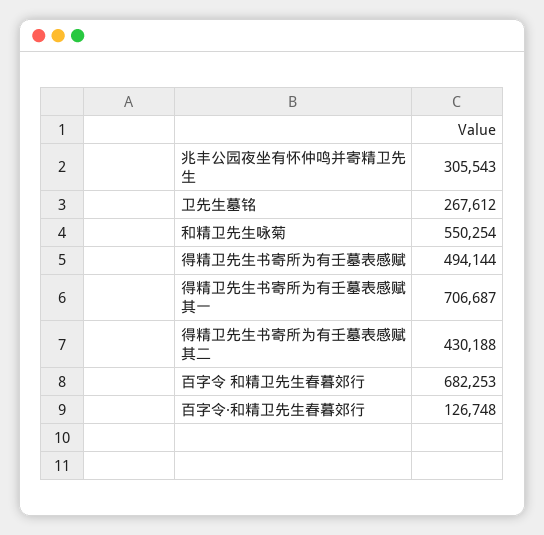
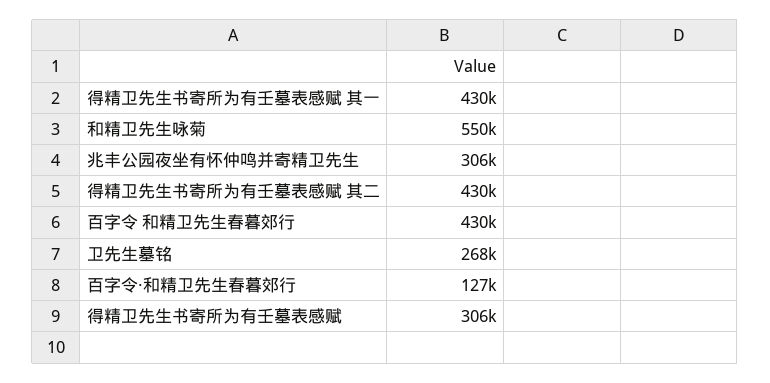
  {
    "兆丰公园夜坐有怀仲鸣并寄精卫先生": 305543,
    "卫先生墓铭": 267612,
    "和精卫先生咏菊": 550254,
-   "得精卫先生书寄所为有壬墓表感赋": 494144,
+   "得精卫先生书寄所为有壬墓表感赋": 306000,
-   "得精卫先生书寄所为有壬墓表感赋 其一": 706687,
+   "得精卫先生书寄所为有壬墓表感赋 其一": 430000,
    "得精卫先生书寄所为有壬墓表感赋 其二": 430188,
-   "百字令 和精卫先生春暮郊行": 682253,
+   "百字令 和精卫先生春暮郊行": 430000,
    "百字令·和精卫先生春暮郊行": 126748
  }

